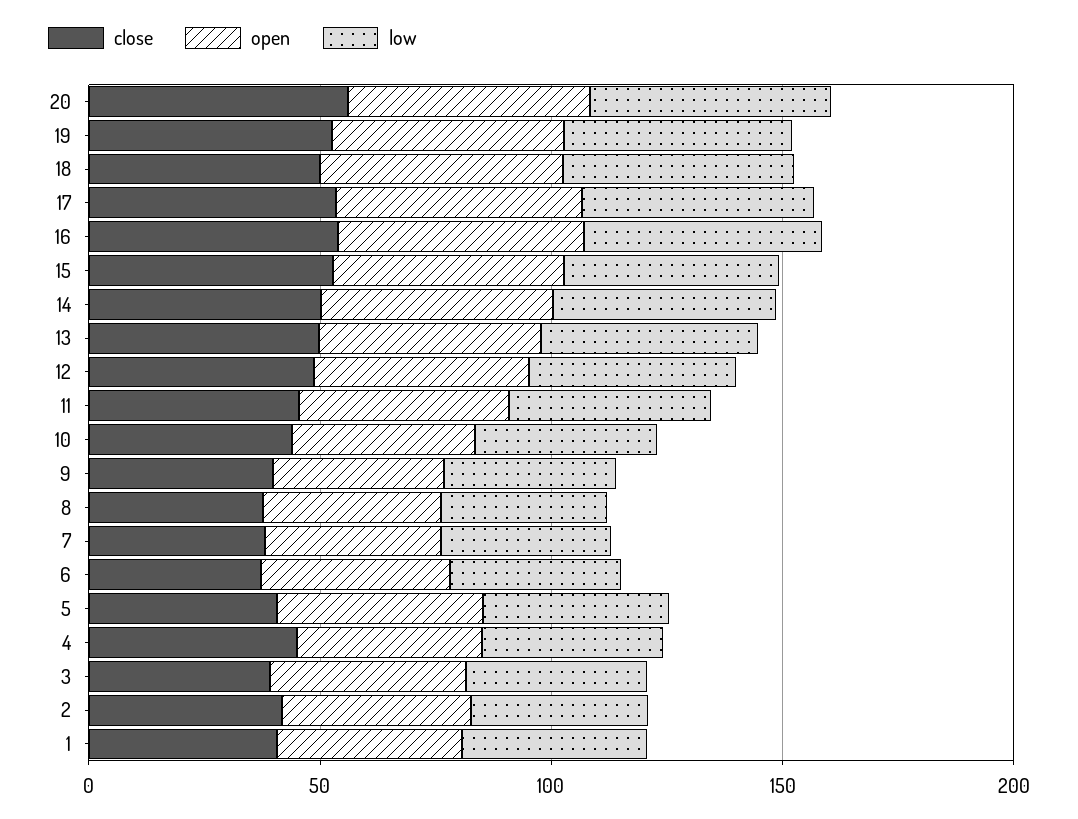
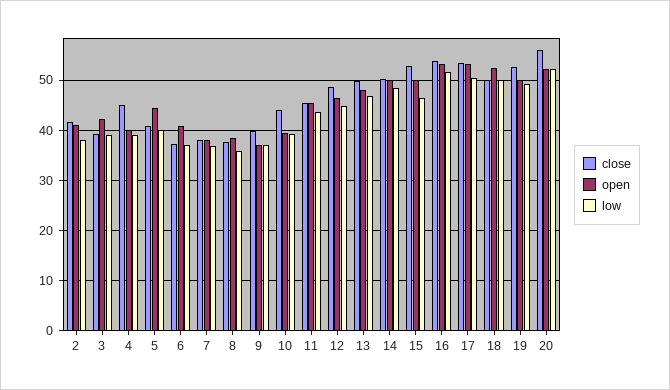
  {
    "close": {
      "20": 56,
      "19": 52,
      "18": 50,
      "17": 54,
      "16": 54,
      "15": 52,
      "14": 50,
      "13": 50,
      "12": 48,
      "11": 46,
      "10": 44,
      "9": 40,
      "8": 38,
      "7": 38,
      "6": 38,
      "5": 40,
      "4": 46,
      "3": 40,
-     "2": 42,
+     "2": 42
-     "1": 40
    },
    "open": {
      "20": 52,
      "19": 50,
      "18": 52,
      "17": 54,
      "16": 54,
      "15": 50,
      "14": 50,
      "13": 48,
      "12": 46,
      "11": 46,
      "10": 40,
      "9": 38,
      "8": 38,
      "7": 38,
      "6": 40,
      "5": 44,
      "4": 40,
      "3": 42,
-     "2": 42,
+     "2": 42
-     "1": 40
    },
    "low": {
      "20": 52,
      "19": 50,
      "18": 50,
      "17": 50,
      "16": 52,
      "15": 46,
      "14": 48,
      "13": 46,
      "12": 44,
      "11": 44,
      "10": 40,
      "9": 38,
      "8": 36,
      "7": 36,
      "6": 38,
      "5": 40,
      "4": 40,
      "3": 40,
-     "2": 38,
+     "2": 38
-     "1": 40
    }
  }

